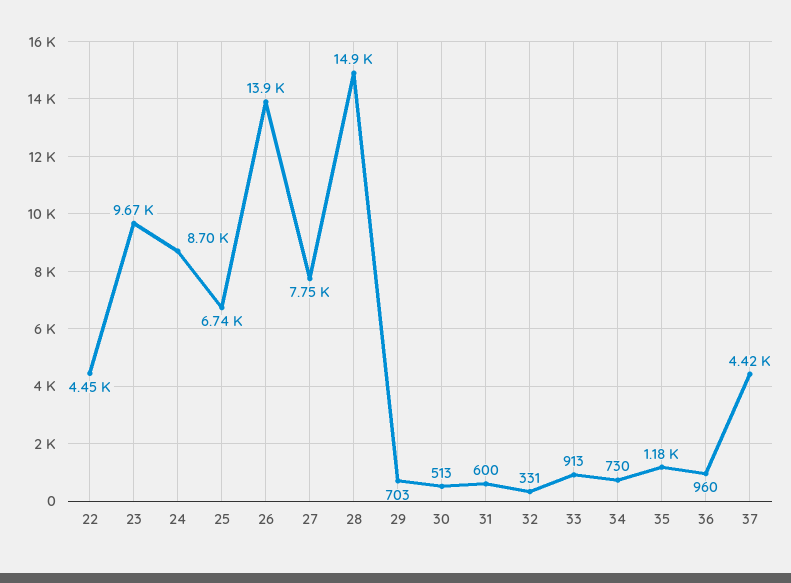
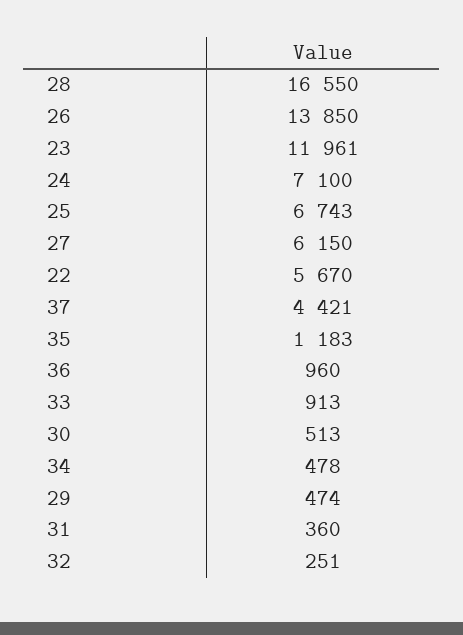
  {
-   "22": 4450,
+   "22": 5670,
-   "23": 9670,
+   "23": 11961,
-   "24": 8700,
+   "24": 7100,
    "25": 6743,
    "26": 13850,
-   "27": 7750,
+   "27": 6150,
-   "28": 14900,
+   "28": 16550,
-   "29": 703,
+   "29": 474,
    "30": 513,
-   "31": 600,
+   "31": 360,
-   "32": 331,
+   "32": 251,
    "33": 913,
-   "34": 730,
+   "34": 478,
    "35": 1183,
    "36": 960,
    "37": 4421
  }

